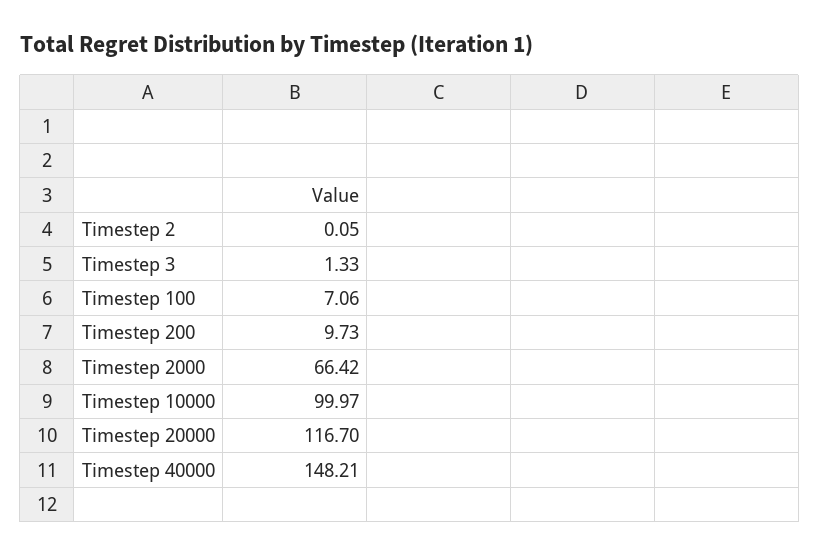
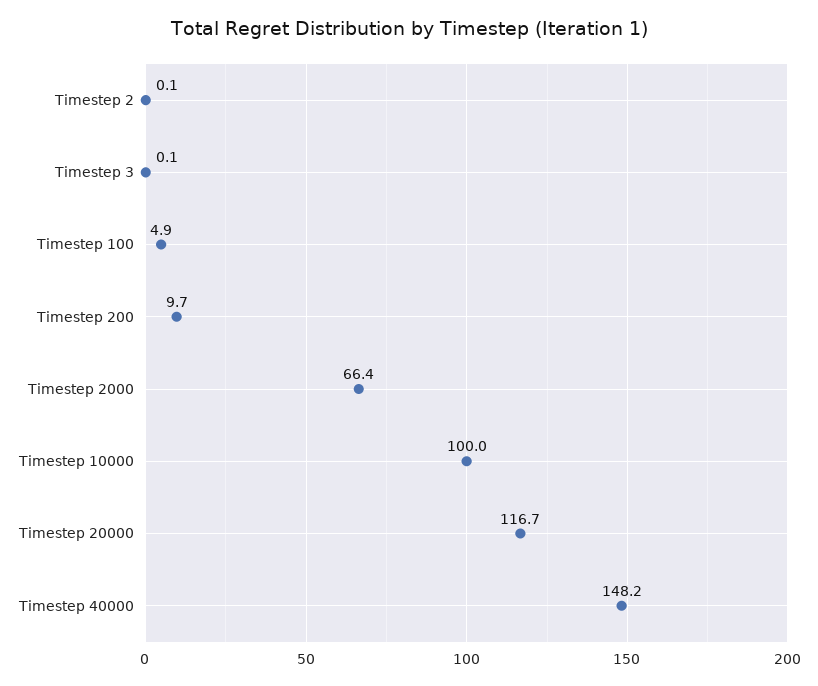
  {
    "Timestep 2": 0.05,
-   "Timestep 3": 1.33,
+   "Timestep 3": 0.1,
-   "Timestep 100": 7.06,
+   "Timestep 100": 4.9,
    "Timestep 200": 9.73,
    "Timestep 2000": 66.42,
    "Timestep 10000": 99.97,
    "Timestep 20000": 116.7,
    "Timestep 40000": 148.21
  }

